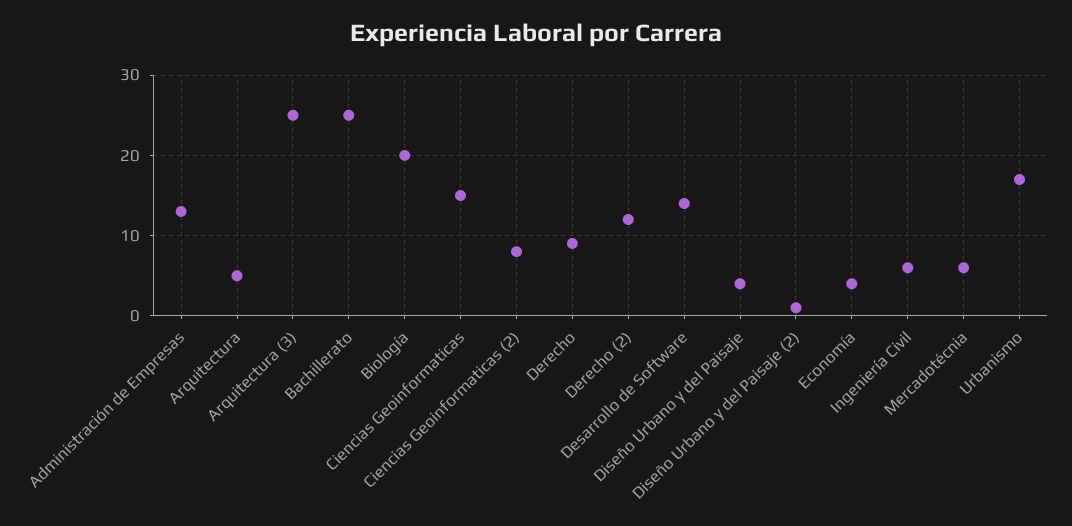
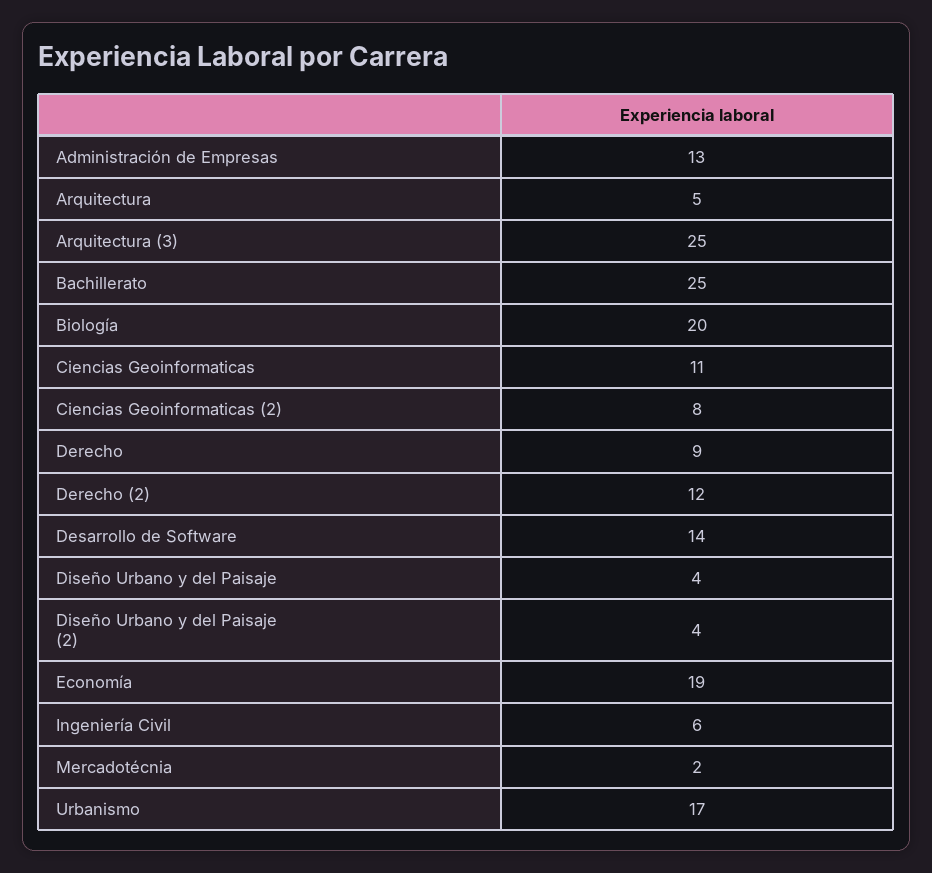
  {
    "Administración de Empresas": 13,
    "Arquitectura": 5,
    "Arquitectura (3)": 25,
    "Bachillerato": 25,
    "Biología": 20,
-   "Ciencias Geoinformaticas": 15,
+   "Ciencias Geoinformaticas": 11,
    "Ciencias Geoinformaticas (2)": 8,
    "Derecho": 9,
    "Derecho (2)": 12,
    "Desarrollo de Software": 14,
    "Diseño Urbano y del Paisaje": 4,
-   "Diseño Urbano y del Paisaje (2)": 1,
+   "Diseño Urbano y del Paisaje (2)": 4,
-   "Economía": 4,
+   "Economía": 19,
    "Ingeniería Civil": 6,
-   "Mercadotécnia": 6,
+   "Mercadotécnia": 2,
    "Urbanismo": 17
  }

